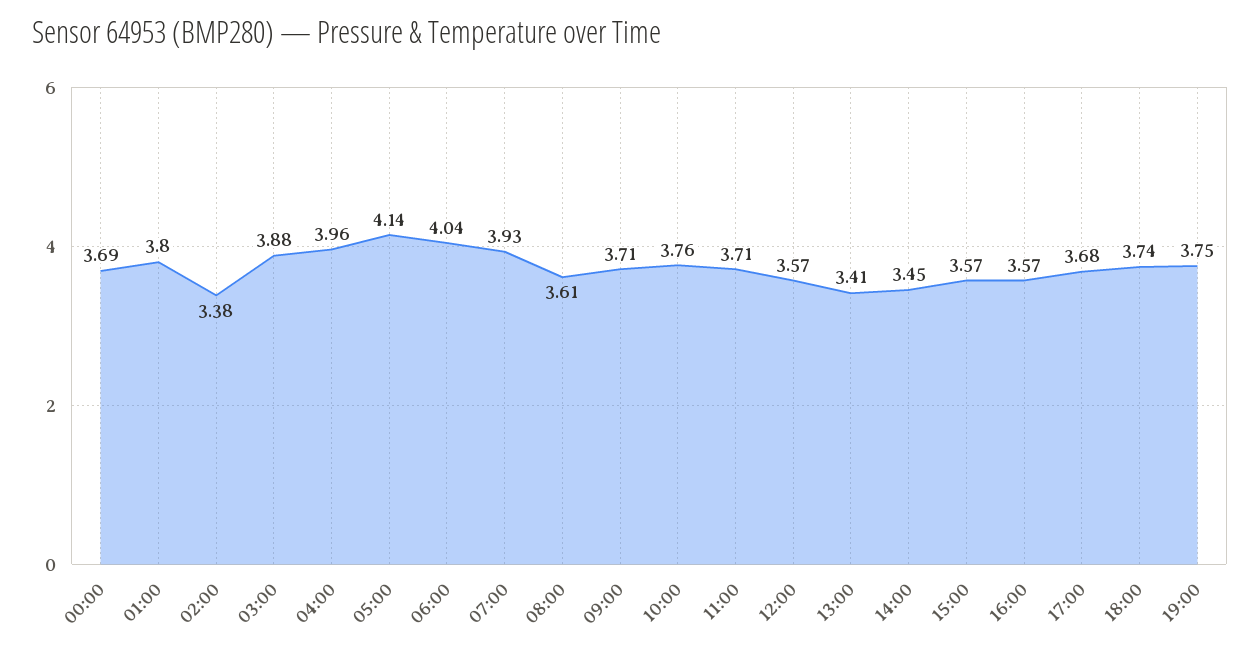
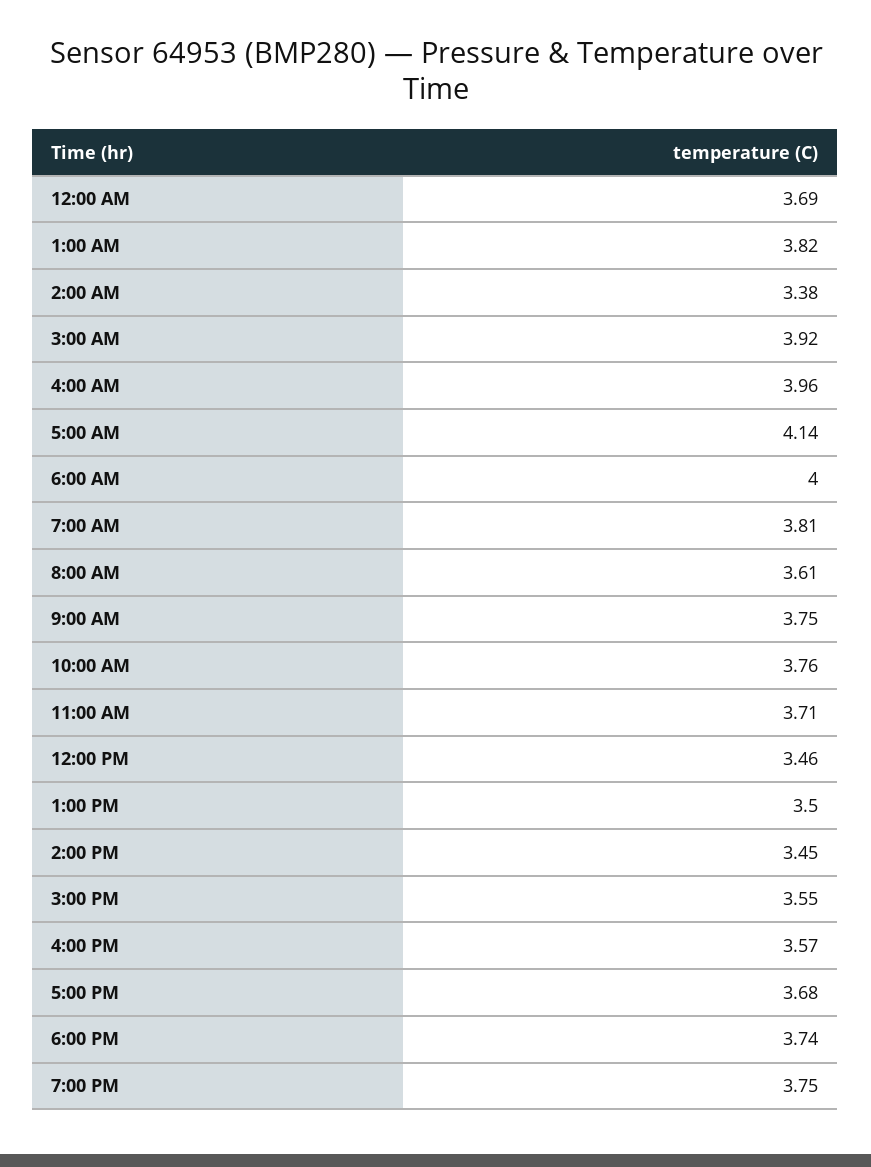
  {
    "00:00": 3.69,
-   "01:00": 3.8,
+   "01:00": 3.82,
    "02:00": 3.38,
-   "03:00": 3.88,
+   "03:00": 3.92,
    "04:00": 3.96,
    "05:00": 4.14,
-   "06:00": 4.04,
+   "06:00": 4,
-   "07:00": 3.93,
+   "07:00": 3.81,
    "08:00": 3.61,
-   "09:00": 3.71,
+   "09:00": 3.75,
    "10:00": 3.76,
    "11:00": 3.71,
-   "12:00": 3.57,
+   "12:00": 3.46,
-   "13:00": 3.41,
+   "13:00": 3.5,
    "14:00": 3.45,
-   "15:00": 3.57,
+   "15:00": 3.55,
    "16:00": 3.57,
    "17:00": 3.68,
    "18:00": 3.74,
    "19:00": 3.75
  }

